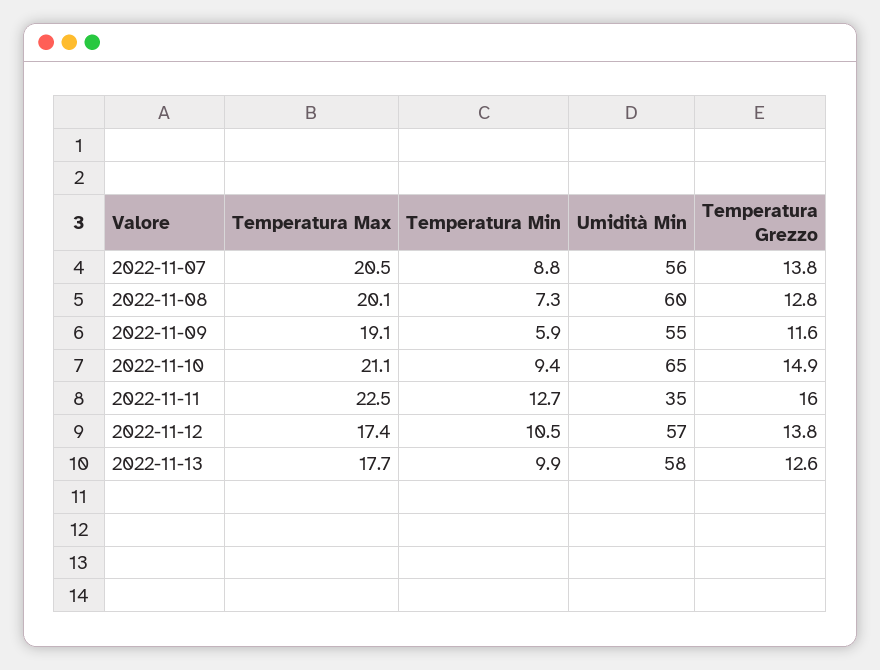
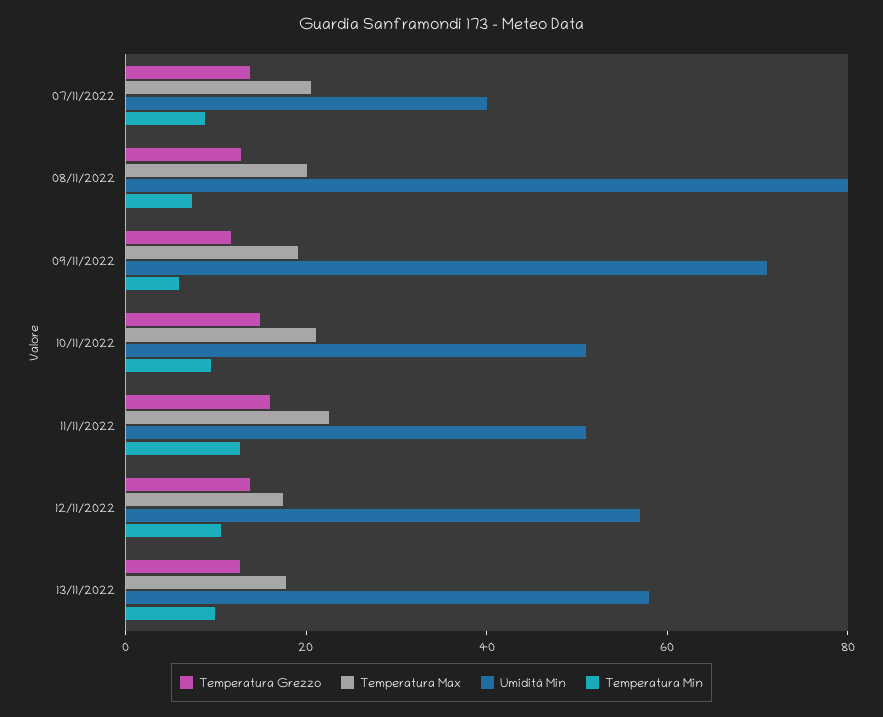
  {
    "Temperatura Max": {
      "2022-11-07": 20.5,
      "2022-11-08": 20.1,
      "2022-11-09": 19.1,
      "2022-11-10": 21.1,
      "2022-11-11": 22.5,
      "2022-11-12": 17.4,
      "2022-11-13": 17.7
    },
    "Temperatura Min": {
      "2022-11-07": 8.8,
      "2022-11-08": 7.3,
      "2022-11-09": 5.9,
      "2022-11-10": 9.4,
      "2022-11-11": 12.7,
      "2022-11-12": 10.5,
      "2022-11-13": 9.9
    },
    "Umidità Min": {
-     "2022-11-07": 56,
+     "2022-11-07": 40,
-     "2022-11-08": 60,
+     "2022-11-08": 80,
-     "2022-11-09": 55,
+     "2022-11-09": 70,
-     "2022-11-10": 65,
+     "2022-11-10": 50,
-     "2022-11-11": 35,
+     "2022-11-11": 50,
      "2022-11-12": 57,
      "2022-11-13": 58
    },
    "Temperatura Grezzo": {
      "2022-11-07": 13.8,
      "2022-11-08": 12.8,
      "2022-11-09": 11.6,
      "2022-11-10": 14.9,
      "2022-11-11": 16,
      "2022-11-12": 13.8,
      "2022-11-13": 12.6
    }
  }

